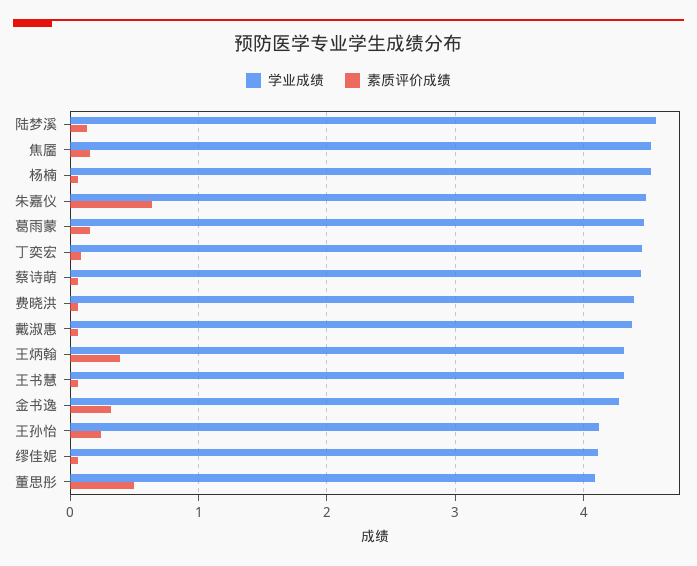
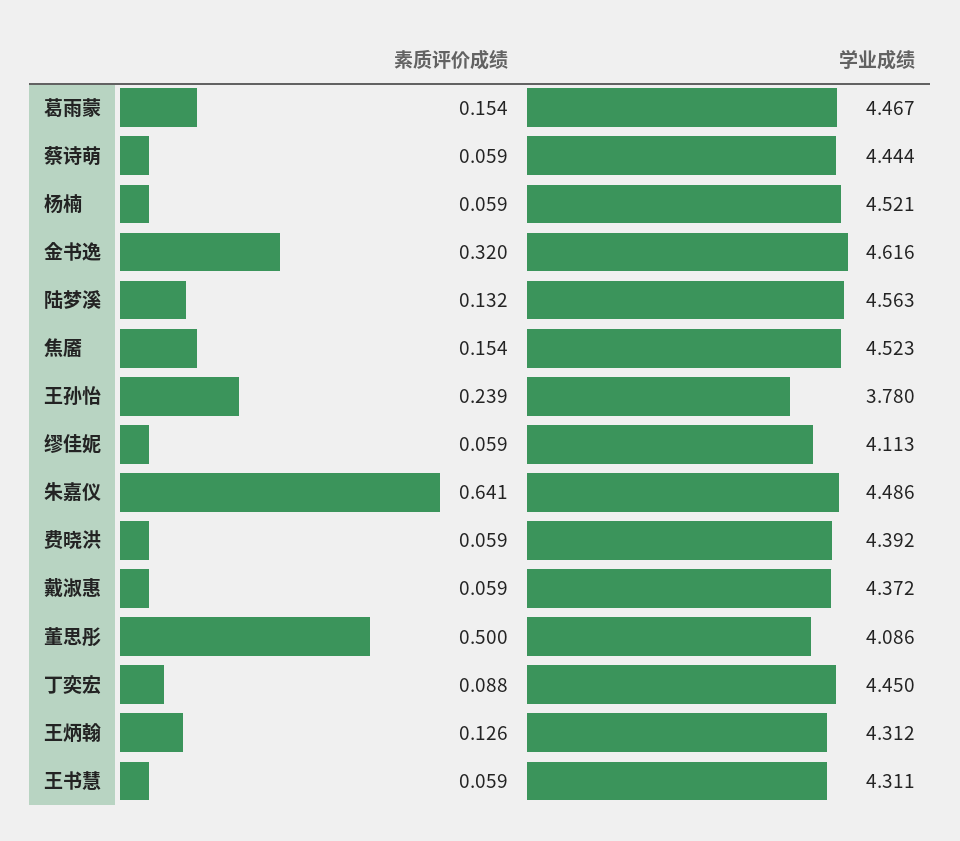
  {
    "学业成绩": {
      "陆梦溪": 4.563,
      "焦靥": 4.523,
      "杨楠": 4.521,
      "朱嘉仪": 4.486,
      "葛雨蒙": 4.467,
      "丁奕宏": 4.45,
      "蔡诗萌": 4.444,
      "费晓洪": 4.392,
      "戴淑惠": 4.372,
      "王炳翰": 4.312,
      "王书慧": 4.311,
-     "金书逸": 4.3,
+     "金书逸": 4.616,
-     "王孙怡": 4.1,
+     "王孙怡": 3.78,
      "缪佳妮": 4.113,
      "董思彤": 4.086
    },
    "素质评价成绩": {
      "陆梦溪": 0.132,
      "焦靥": 0.154,
      "杨楠": 0.059,
      "朱嘉仪": 0.641,
      "葛雨蒙": 0.154,
      "丁奕宏": 0.088,
      "蔡诗萌": 0.059,
      "费晓洪": 0.059,
      "戴淑惠": 0.059,
-     "王炳翰": 0.4,
+     "王炳翰": 0.126,
      "王书慧": 0.059,
      "金书逸": 0.32,
      "王孙怡": 0.239,
      "缪佳妮": 0.059,
      "董思彤": 0.5
    }
  }

